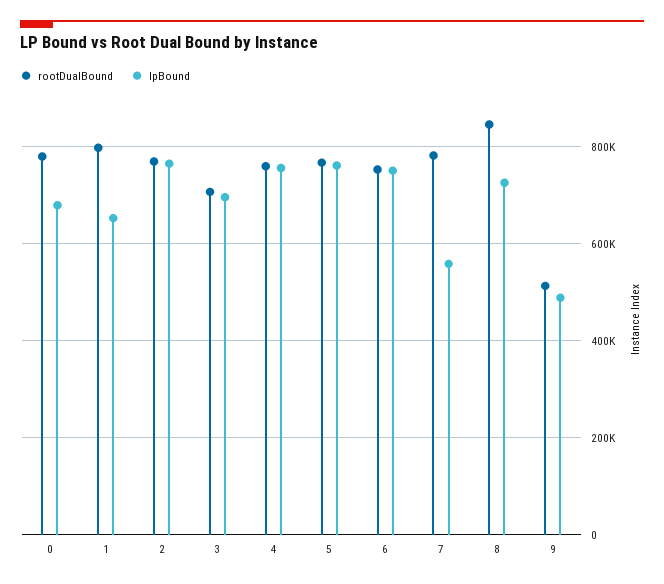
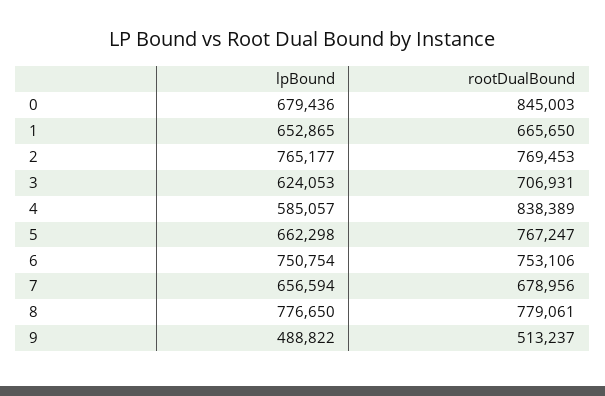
  {
    "rootDualBound": {
-     "0": 780000,
+     "0": 845003,
-     "1": 800000,
+     "1": 665650,
      "2": 769453,
      "3": 706931,
-     "4": 760000,
+     "4": 838389,
      "5": 767247,
      "6": 753106,
-     "7": 780000,
+     "7": 678956,
-     "8": 840000,
+     "8": 779061,
      "9": 513237
    },
    "lpBound": {
      "0": 679436,
      "1": 652865,
      "2": 765177,
-     "3": 700000,
+     "3": 624053,
-     "4": 760000,
+     "4": 585057,
-     "5": 760000,
+     "5": 662298,
      "6": 750754,
-     "7": 560000,
+     "7": 656594,
-     "8": 720000,
+     "8": 776650,
      "9": 488822
    }
  }

